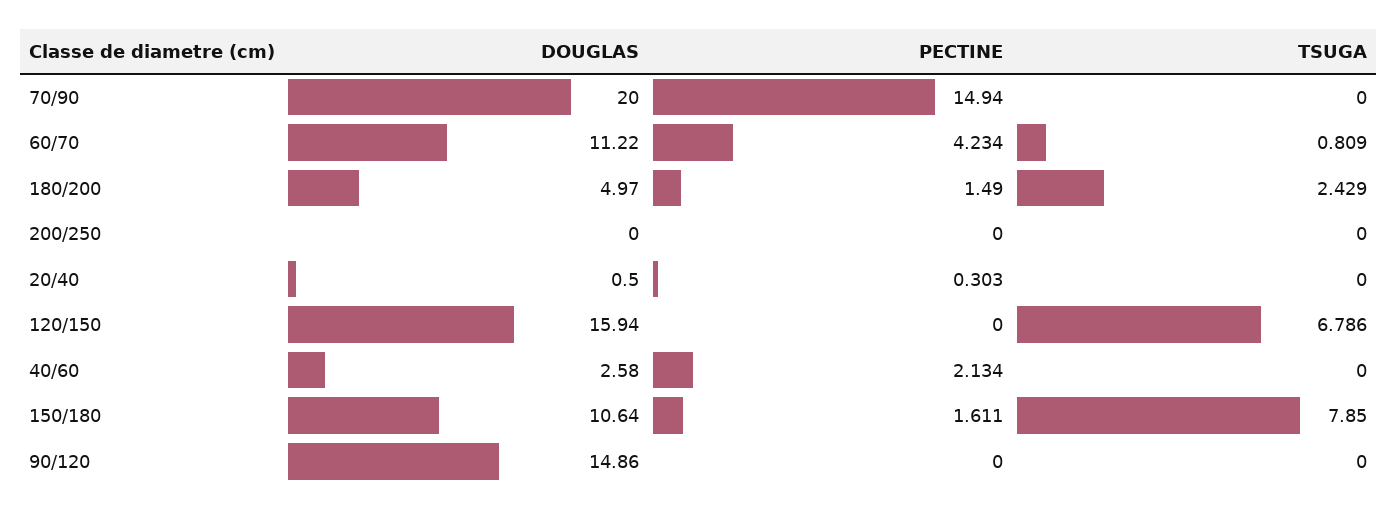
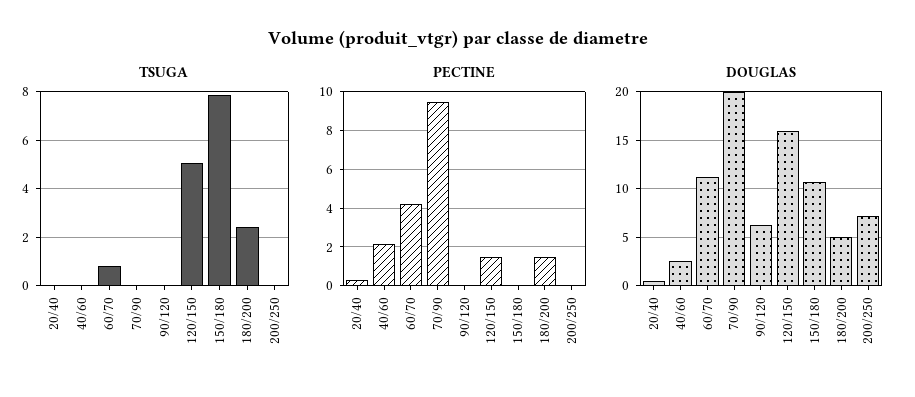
  {
    "DOUGLAS": {
      "70/90": 20,
      "60/70": 11.22,
      "180/200": 4.97,
-     "200/250": 0,
+     "200/250": 7,
      "20/40": 0.5,
      "120/150": 15.94,
      "40/60": 2.58,
      "150/180": 10.64,
-     "90/120": 14.86
+     "90/120": 6
    },
    "PECTINE": {
-     "70/90": 14.94,
+     "70/90": 9.5,
      "60/70": 4.234,
      "180/200": 1.49,
      "200/250": 0,
      "20/40": 0.303,
-     "120/150": 0,
+     "120/150": 1.5,
      "40/60": 2.134,
-     "150/180": 1.611,
+     "150/180": 0,
      "90/120": 0
    },
    "TSUGA": {
      "70/90": 0,
      "60/70": 0.809,
      "180/200": 2.429,
      "200/250": 0,
      "20/40": 0,
-     "120/150": 6.786,
+     "120/150": 5,
      "40/60": 0,
      "150/180": 7.85,
      "90/120": 0
    }
  }

